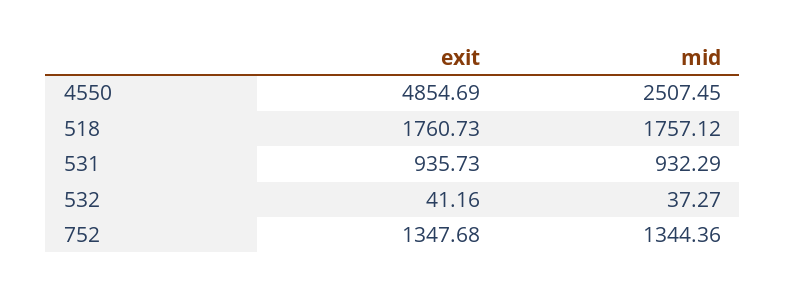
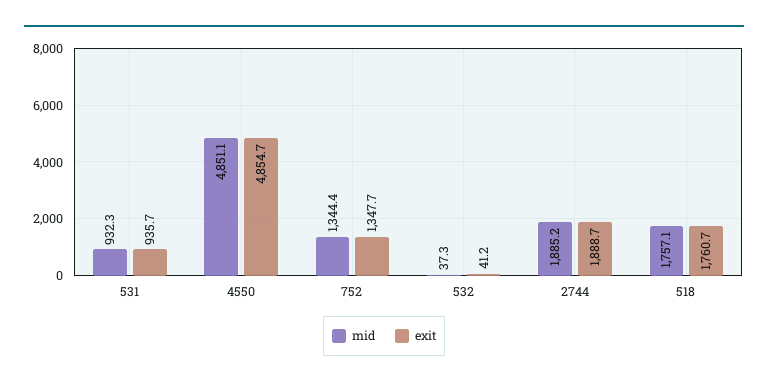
  {
    "exit": {
      "4550": 4854.69,
      "518": 1760.73,
      "531": 935.73,
      "532": 41.16,
-     "752": 1347.68
+     "752": 1347.68,
+     "2744": 1888.7
    },
    "mid": {
-     "4550": 2507.45,
+     "4550": 4851.1,
      "518": 1757.12,
      "531": 932.29,
      "532": 37.27,
-     "752": 1344.36
+     "752": 1344.36,
+     "2744": 1885.2
    }
  }

